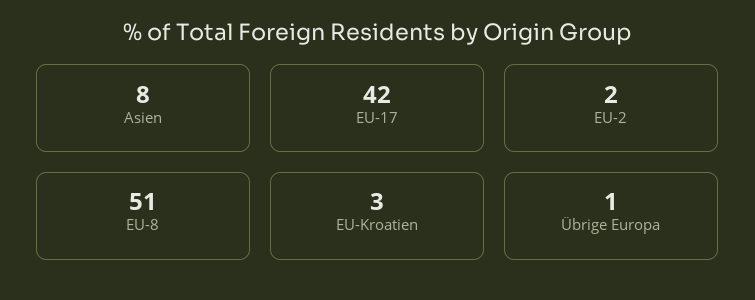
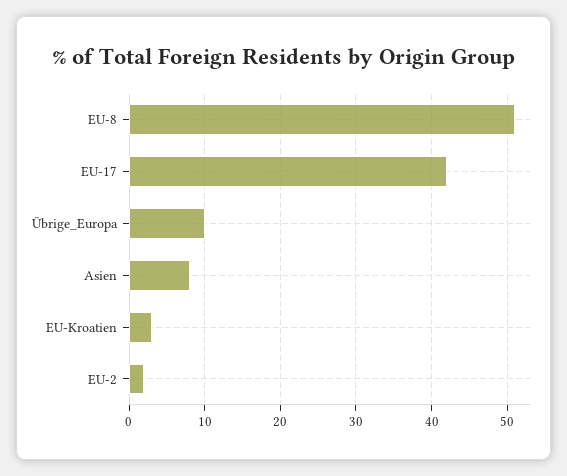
  {
    "Asien": 8,
    "EU-17": 42,
    "EU-2": 2,
    "EU-8": 51,
    "EU-Kroatien": 3,
-   "Übrige Europa": 1
+   "Übrige Europa": 10
  }

